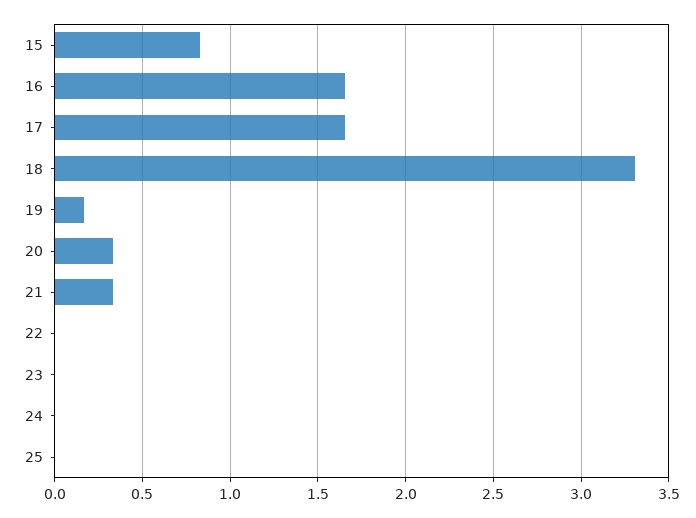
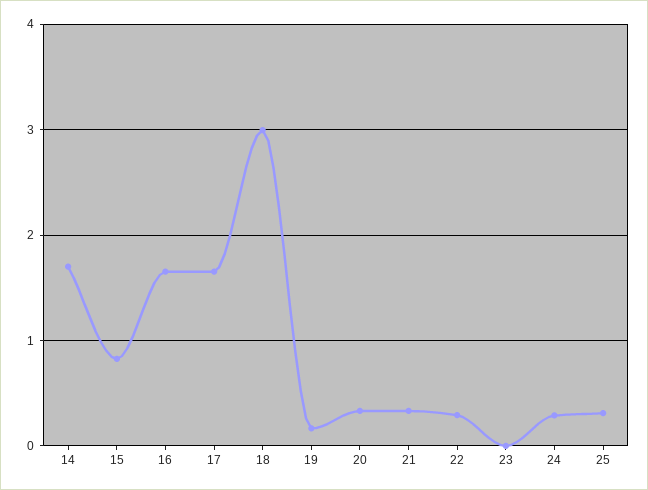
  {
    "15": 0.85,
    "16": 1.65,
    "17": 1.65,
-   "18": 3.3,
+   "18": 3,
    "19": 0.15,
    "20": 0.35,
    "21": 0.35,
-   "22": 0,
+   "22": 0.3,
    "23": 0,
-   "24": 0,
+   "24": 0.3,
-   "25": 0
+   "25": 0.3,
+   "14": 1.7
  }

